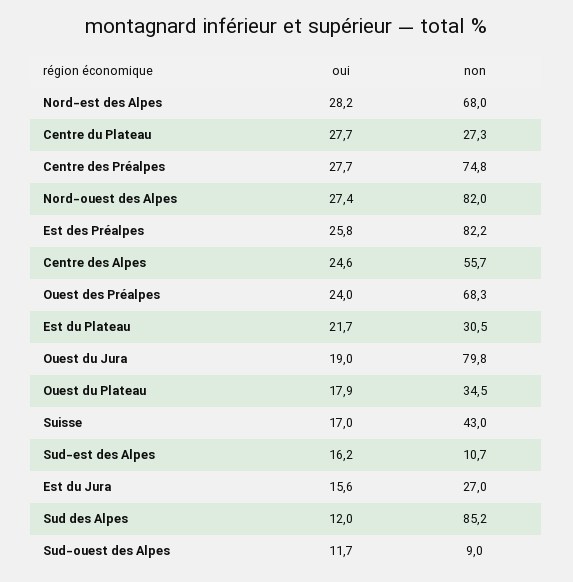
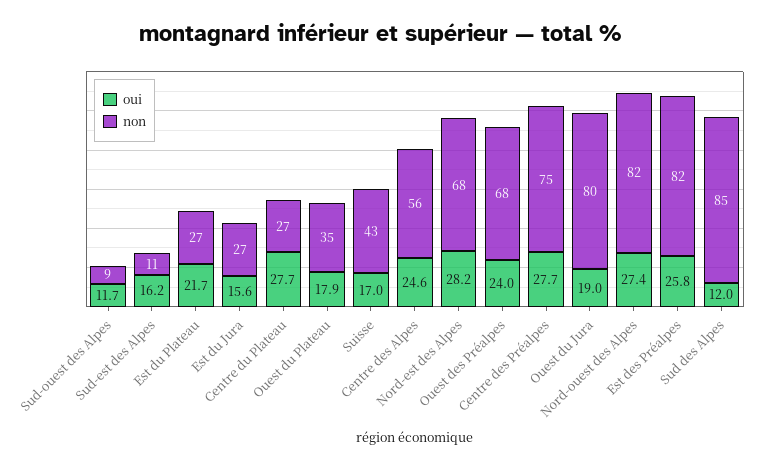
  {
    "oui": {
      "Nord-est des Alpes": 28.2,
      "Centre du Plateau": 27.7,
      "Centre des Préalpes": 27.7,
      "Nord-ouest des Alpes": 27.4,
      "Est des Préalpes": 25.8,
      "Centre des Alpes": 24.6,
      "Ouest des Préalpes": 24,
      "Est du Plateau": 21.7,
      "Ouest du Jura": 19,
      "Ouest du Plateau": 17.9,
      "Suisse": 17,
      "Sud-est des Alpes": 16.2,
      "Est du Jura": 15.6,
      "Sud des Alpes": 12,
      "Sud-ouest des Alpes": 11.7
    },
    "non": {
      "Nord-est des Alpes": 68,
      "Centre du Plateau": 27.3,
      "Centre des Préalpes": 74.8,
      "Nord-ouest des Alpes": 82,
      "Est des Préalpes": 82.2,
      "Centre des Alpes": 55.7,
      "Ouest des Préalpes": 68.3,
-     "Est du Plateau": 30.5,
+     "Est du Plateau": 27,
      "Ouest du Jura": 79.8,
      "Ouest du Plateau": 34.5,
      "Suisse": 43,
      "Sud-est des Alpes": 10.7,
      "Est du Jura": 27,
      "Sud des Alpes": 85.2,
      "Sud-ouest des Alpes": 9
    }
  }

